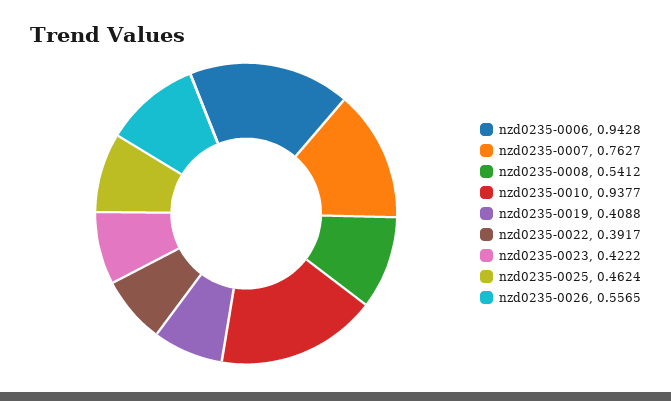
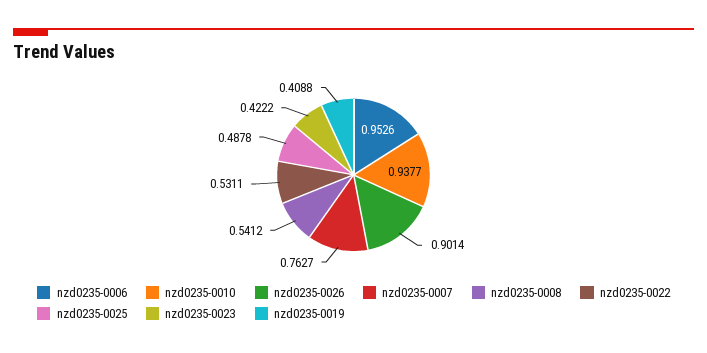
  {
-   "nzd0235-0006": 0.9428,
+   "nzd0235-0006": 0.9526,
    "nzd0235-0007": 0.7627,
    "nzd0235-0008": 0.5412,
    "nzd0235-0010": 0.9377,
    "nzd0235-0019": 0.4088,
-   "nzd0235-0022": 0.3917,
+   "nzd0235-0022": 0.5311,
    "nzd0235-0023": 0.4222,
-   "nzd0235-0025": 0.4624,
+   "nzd0235-0025": 0.4878,
-   "nzd0235-0026": 0.5565
+   "nzd0235-0026": 0.9014
  }

